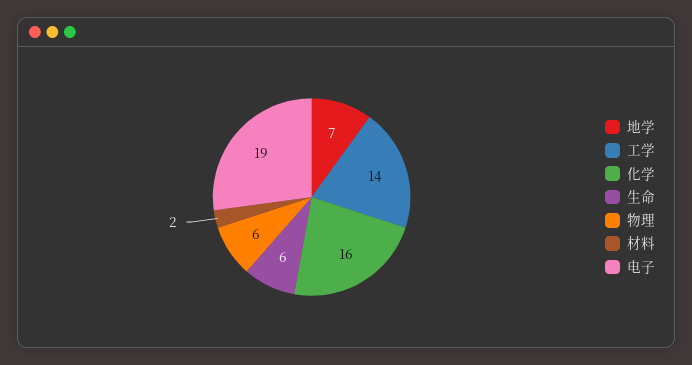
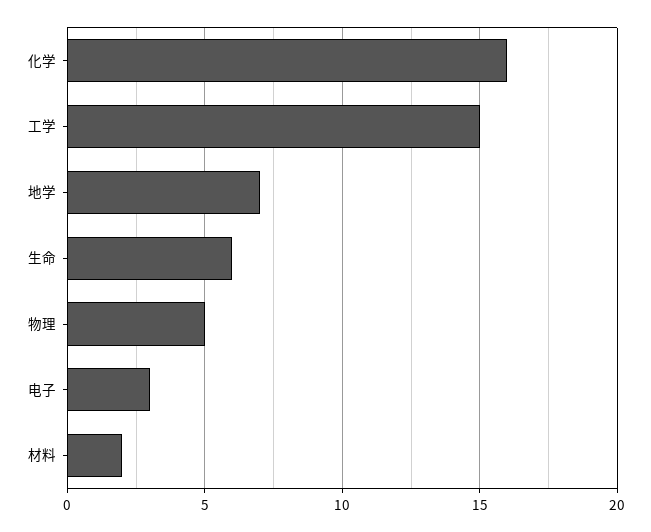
  {
    "地学": 7,
-   "工学": 14,
+   "工学": 15,
    "化学": 16,
    "生命": 6,
-   "物理": 6,
+   "物理": 5,
    "材料": 2,
-   "电子": 19
+   "电子": 3
  }

